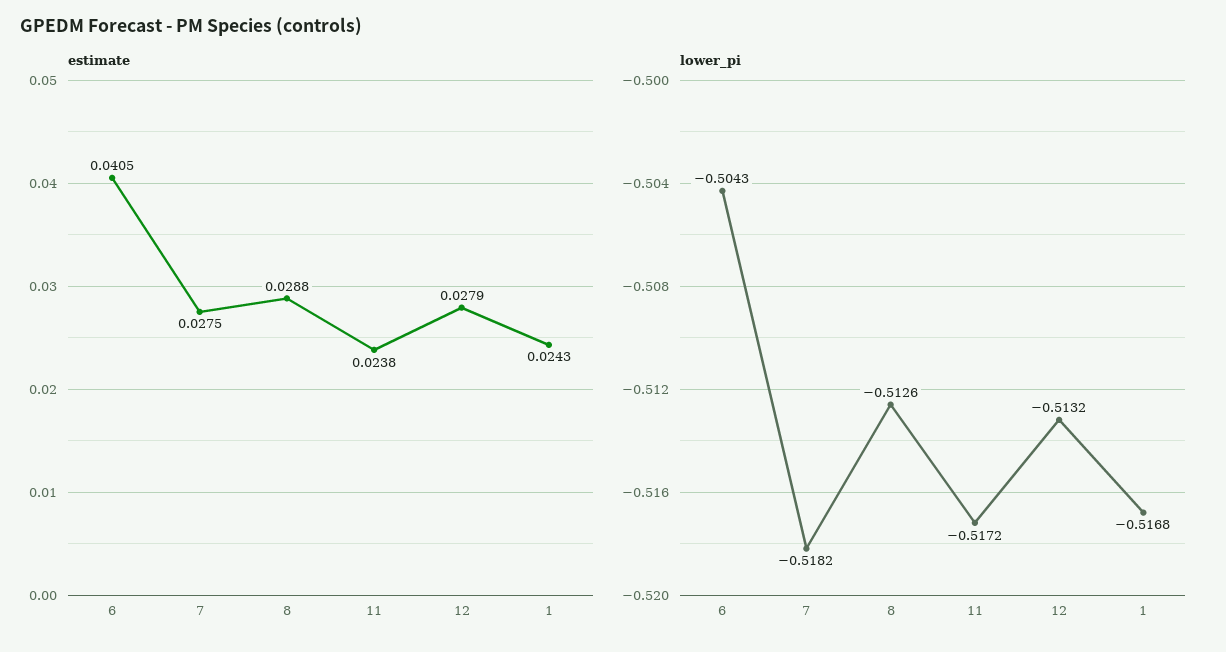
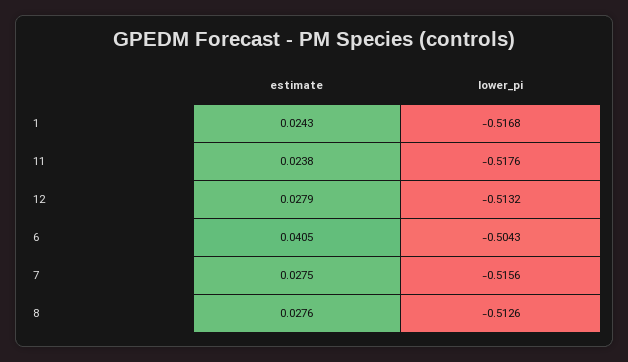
  {
    "estimate": {
      "6": 0.0405,
      "7": 0.0275,
-     "8": 0.0288,
+     "8": 0.0276,
      "11": 0.0238,
      "12": 0.0279,
      "1": 0.0243
    },
    "lower_pi": {
      "6": -0.5043,
-     "7": -0.5182,
+     "7": -0.5156,
      "8": -0.5126,
-     "11": -0.5172,
+     "11": -0.5176,
      "12": -0.5132,
      "1": -0.5168
    }
  }

